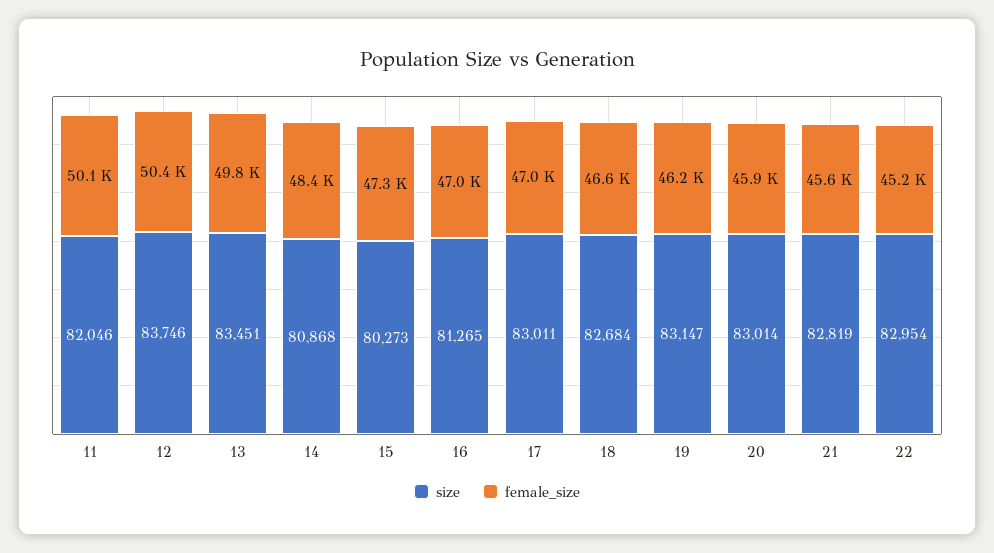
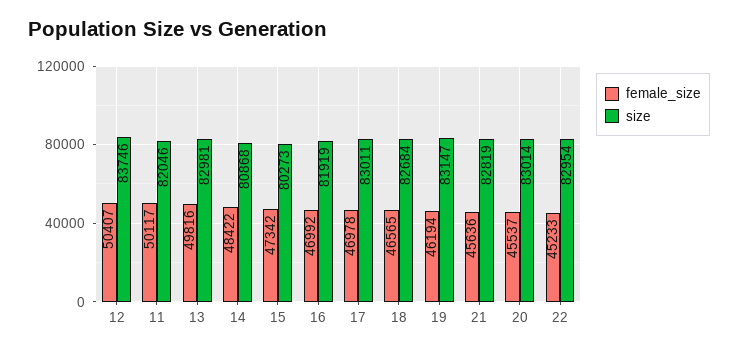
  {
    "size": {
      "11": 82046,
      "12": 83746,
-     "13": 83451,
+     "13": 82981,
      "14": 80868,
      "15": 80273,
-     "16": 81265,
+     "16": 81919,
      "17": 83011,
      "18": 82684,
      "19": 83147,
      "20": 83014,
      "21": 82819,
      "22": 82954
    },
    "female_size": {
      "11": 50117,
      "12": 50407,
      "13": 49816,
      "14": 48422,
      "15": 47342,
      "16": 46992,
      "17": 46978,
      "18": 46565,
      "19": 46194,
-     "20": 45900,
+     "20": 45537,
      "21": 45636,
      "22": 45233
    }
  }

